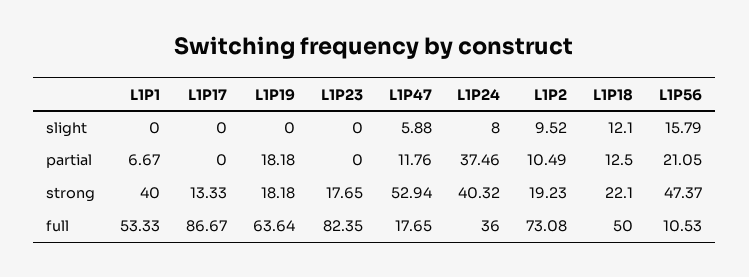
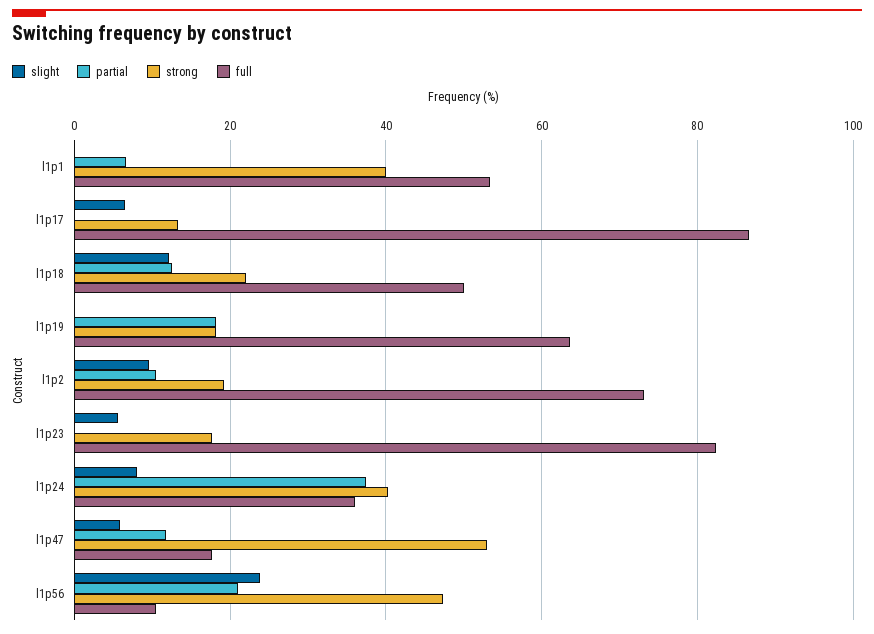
  {
    "slight": {
      "L1P1": 0,
-     "L1P17": 0,
+     "L1P17": 6,
      "L1P19": 0,
-     "L1P23": 0,
+     "L1P23": 6,
      "L1P47": 5.88,
      "L1P24": 8,
      "L1P2": 9.52,
      "L1P18": 12.1,
-     "L1P56": 15.79
+     "L1P56": 24
    },
    "partial": {
      "L1P1": 6.67,
      "L1P17": 0,
      "L1P19": 18.18,
      "L1P23": 0,
      "L1P47": 11.76,
      "L1P24": 37.46,
      "L1P2": 10.49,
      "L1P18": 12.5,
      "L1P56": 21.05
    },
    "strong": {
      "L1P1": 40,
      "L1P17": 13.33,
      "L1P19": 18.18,
      "L1P23": 17.65,
      "L1P47": 52.94,
      "L1P24": 40.32,
      "L1P2": 19.23,
      "L1P18": 22.1,
      "L1P56": 47.37
    },
    "full": {
      "L1P1": 53.33,
      "L1P17": 86.67,
      "L1P19": 63.64,
      "L1P23": 82.35,
      "L1P47": 17.65,
      "L1P24": 36,
      "L1P2": 73.08,
      "L1P18": 50,
      "L1P56": 10.53
    }
  }

